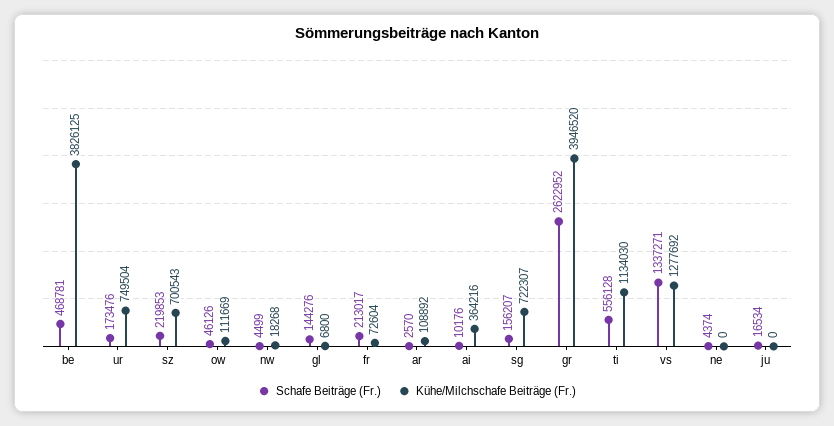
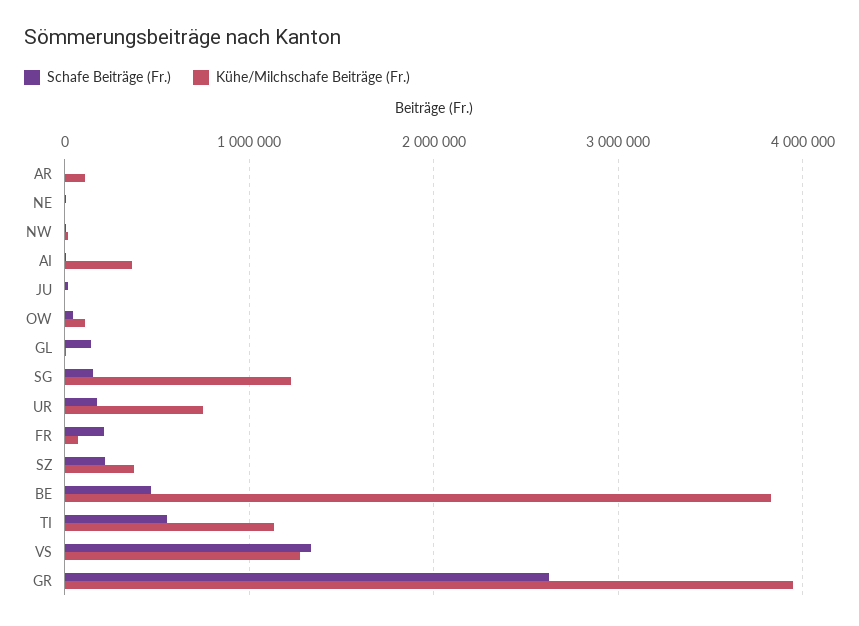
  {
    "Schafe Beiträge (Fr.)": {
      "be": 468781,
      "ur": 173476,
      "sz": 219853,
      "ow": 46126,
      "nw": 4499,
      "gl": 144276,
      "fr": 213017,
      "ar": 2570,
      "ai": 10176,
      "sg": 156207,
      "gr": 2622952,
      "ti": 556128,
      "vs": 1337271,
      "ne": 4374,
      "ju": 16534
    },
    "Kühe/Milchschafe Beiträge (Fr.)": {
      "be": 3826125,
      "ur": 749504,
-     "sz": 700543,
+     "sz": 400000,
      "ow": 111669,
      "nw": 18268,
      "gl": 6800,
      "fr": 72604,
      "ar": 108892,
      "ai": 364216,
-     "sg": 722307,
+     "sg": 1200000,
      "gr": 3946520,
      "ti": 1134030,
      "vs": 1277692,
      "ne": 0,
      "ju": 0
    }
  }

